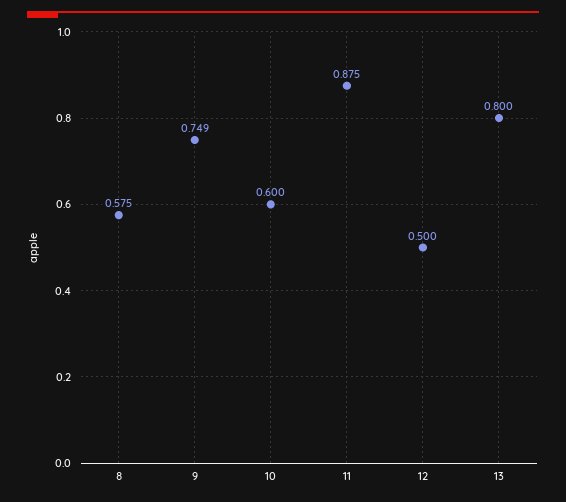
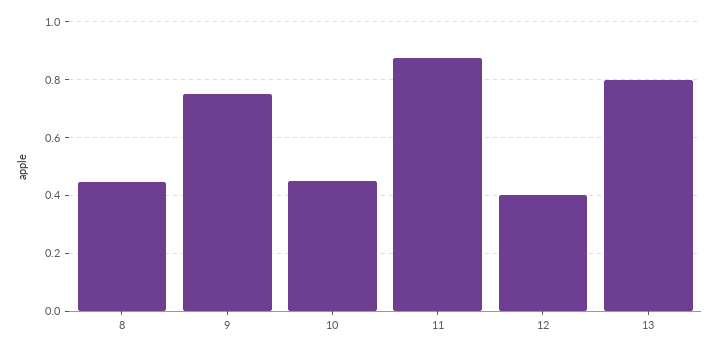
  {
-   "8": 0.575,
+   "8": 0.45,
    "9": 0.749,
-   "10": 0.6,
+   "10": 0.45,
    "11": 0.875,
-   "12": 0.5,
+   "12": 0.4,
    "13": 0.8
  }

